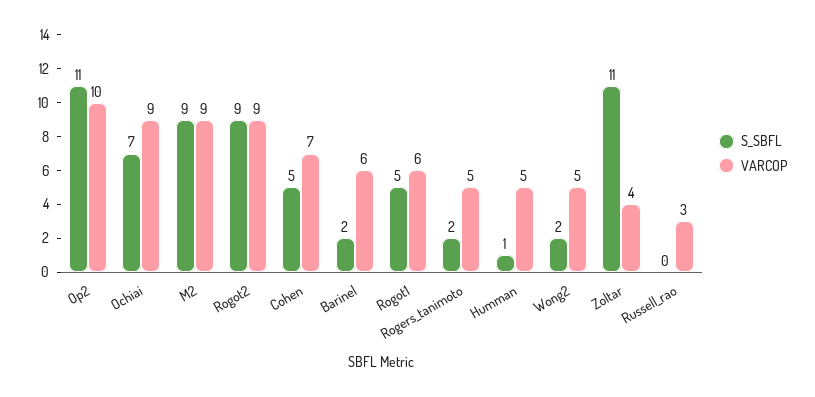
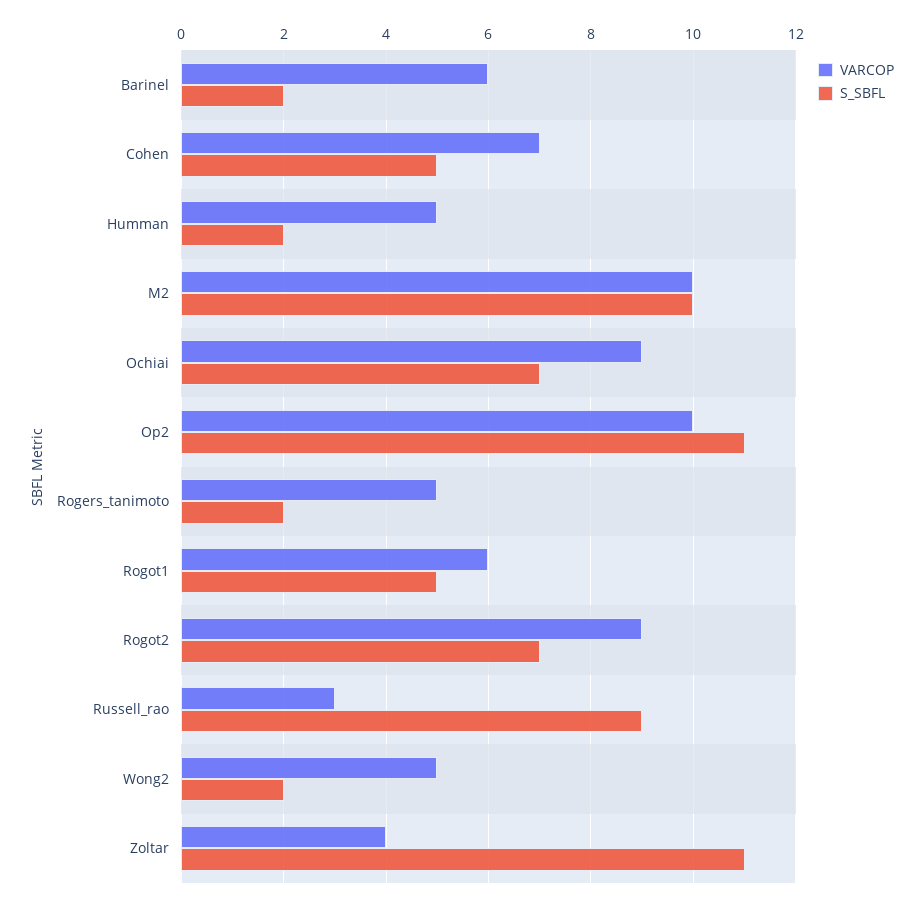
  {
    "S_SBFL": {
      "Op2": 11,
      "Ochiai": 7,
-     "M2": 9,
+     "M2": 10,
-     "Rogot2": 9,
+     "Rogot2": 7,
      "Cohen": 5,
      "Barinel": 2,
      "Rogot1": 5,
      "Rogers_tanimoto": 2,
-     "Humman": 1,
+     "Humman": 2,
      "Wong2": 2,
      "Zoltar": 11,
-     "Russell_rao": 0
+     "Russell_rao": 9
    },
    "VARCOP": {
      "Op2": 10,
      "Ochiai": 9,
-     "M2": 9,
+     "M2": 10,
      "Rogot2": 9,
      "Cohen": 7,
      "Barinel": 6,
      "Rogot1": 6,
      "Rogers_tanimoto": 5,
      "Humman": 5,
      "Wong2": 5,
      "Zoltar": 4,
      "Russell_rao": 3
    }
  }

